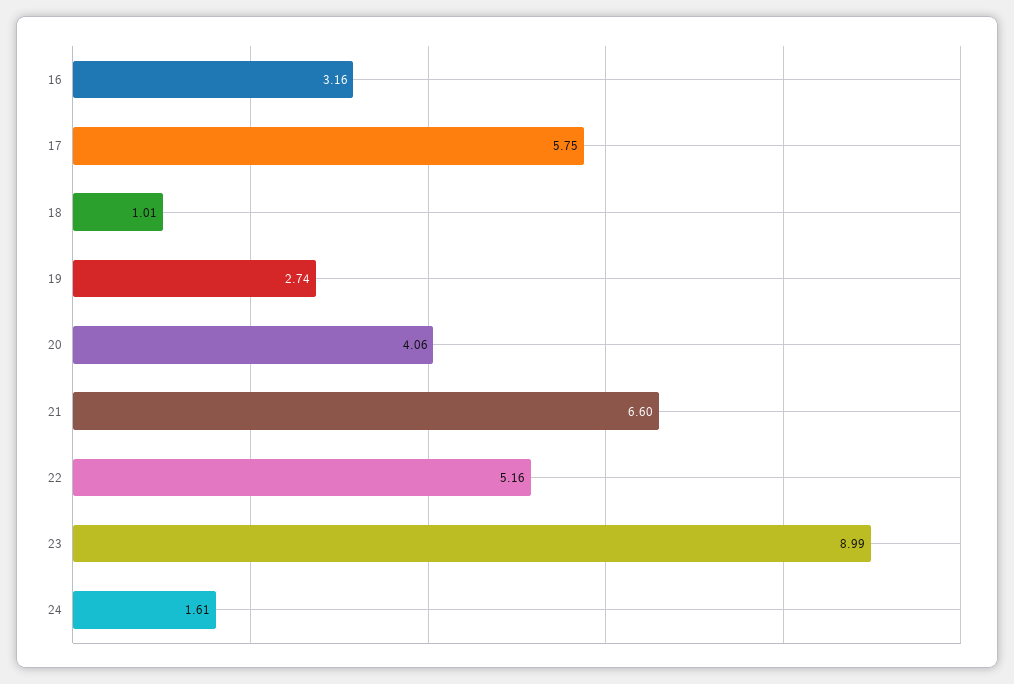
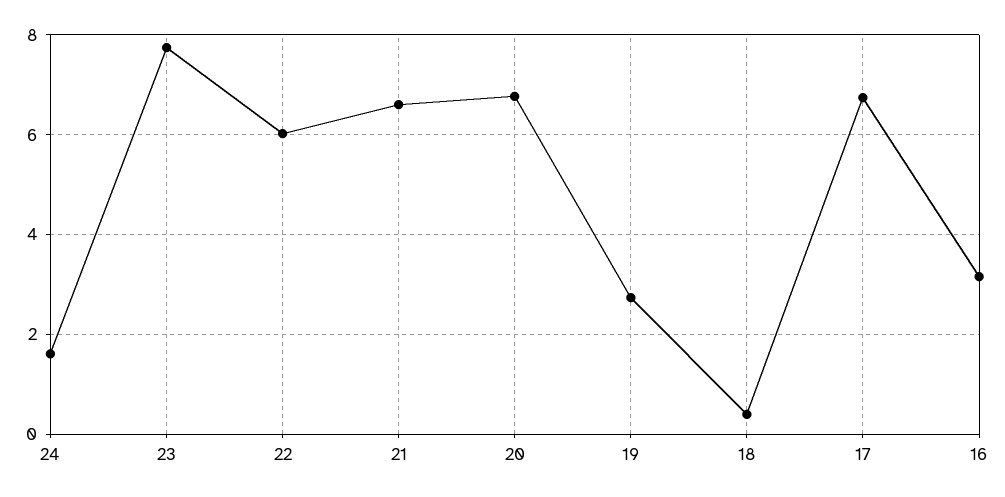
  {
    "16": 3.16,
-   "17": 5.75,
+   "17": 6.8,
-   "18": 1.01,
+   "18": 0.4,
    "19": 2.74,
-   "20": 4.06,
+   "20": 6.8,
    "21": 6.6,
-   "22": 5.16,
+   "22": 6,
-   "23": 8.99,
+   "23": 7.8,
    "24": 1.61
  }

